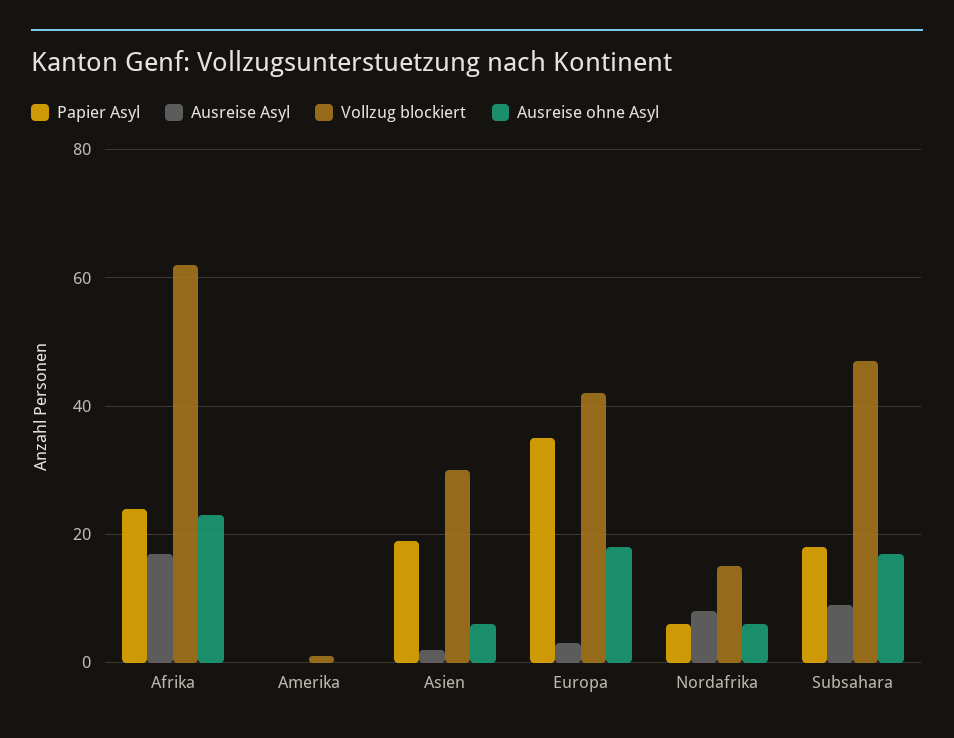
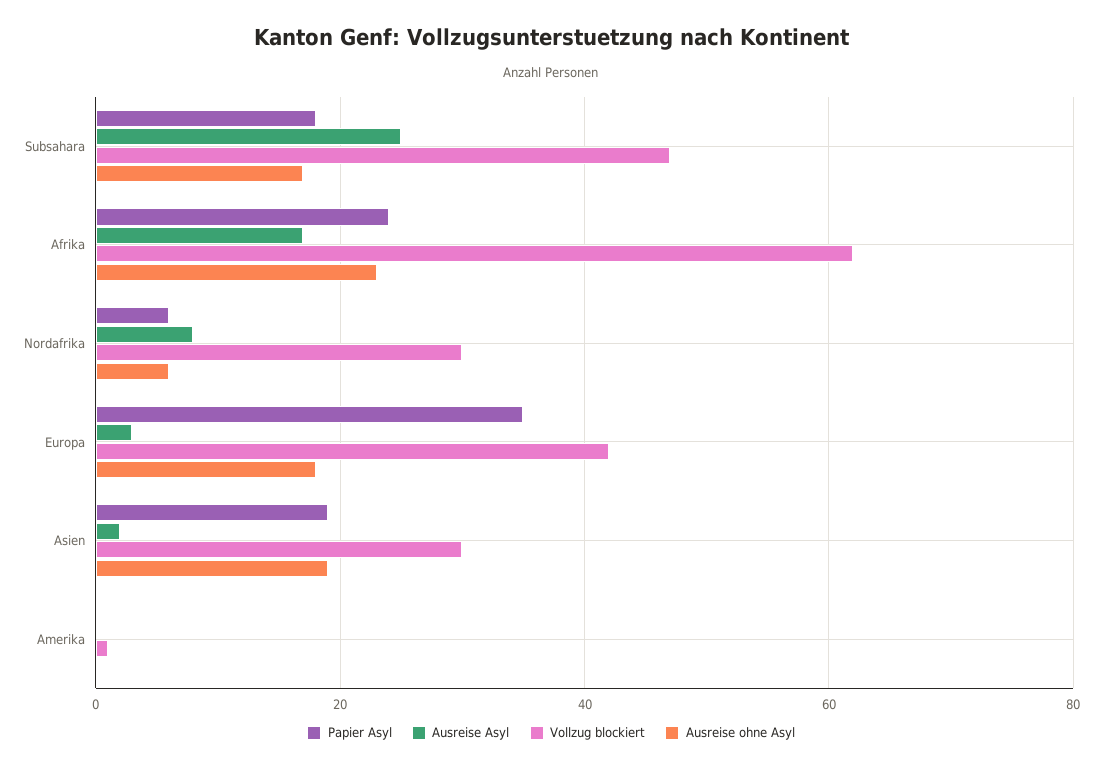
  {
    "Papier Asyl": {
      "Afrika": 25,
      "Amerika": 0,
      "Asien": 20,
      "Europa": 35,
      "Nordafrika": 5,
      "Subsahara": 20
    },
    "Ausreise Asyl": {
      "Afrika": 15,
      "Amerika": 0,
      "Asien": 0,
      "Europa": 5,
      "Nordafrika": 10,
-     "Subsahara": 10
+     "Subsahara": 25
    },
    "Vollzug blockiert": {
      "Afrika": 60,
      "Amerika": 0,
      "Asien": 30,
      "Europa": 40,
-     "Nordafrika": 15,
+     "Nordafrika": 30,
      "Subsahara": 45
    },
    "Ausreise ohne Asyl": {
      "Afrika": 25,
      "Amerika": 0,
-     "Asien": 5,
+     "Asien": 20,
      "Europa": 20,
      "Nordafrika": 5,
      "Subsahara": 15
    }
  }

